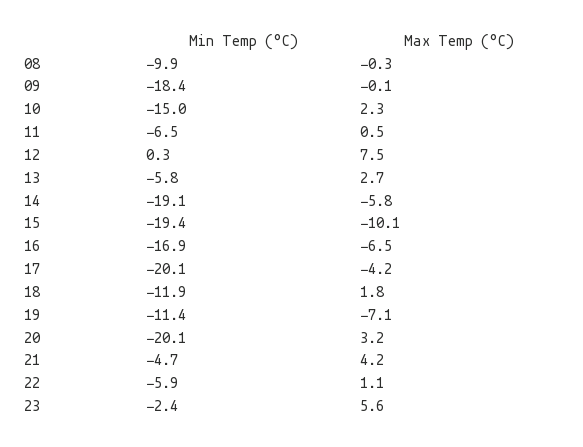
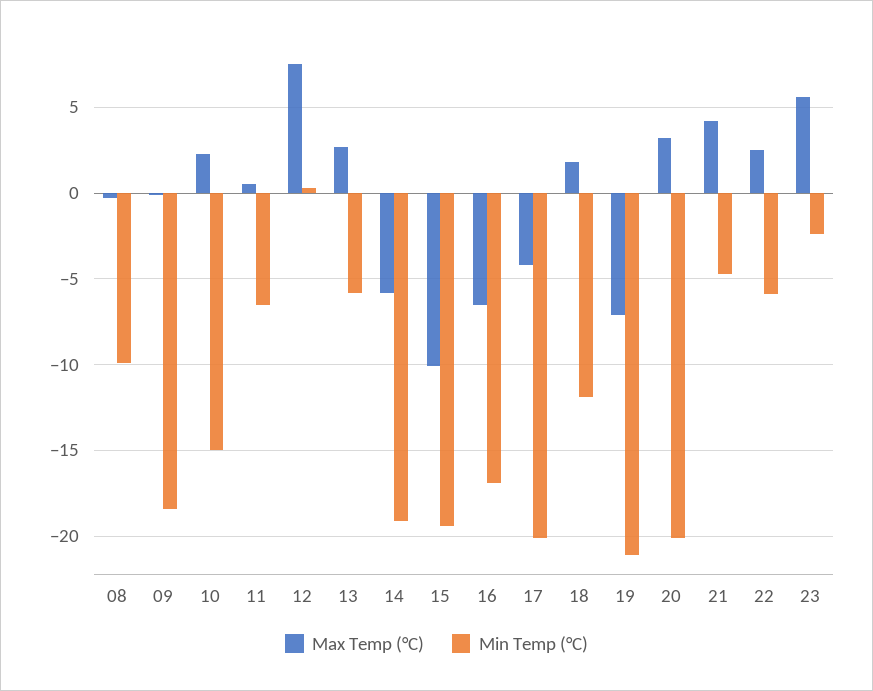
  {
    "Min Temp (°C)": {
      "08": -9.9,
      "09": -18.4,
      "10": -15,
      "11": -6.5,
      "12": 0.3,
      "13": -5.8,
      "14": -19.1,
      "15": -19.4,
      "16": -16.9,
      "17": -20.1,
      "18": -11.9,
-     "19": -11.4,
+     "19": -21,
      "20": -20.1,
      "21": -4.7,
      "22": -5.9,
      "23": -2.4
    },
    "Max Temp (°C)": {
      "08": -0.3,
      "09": -0.1,
      "10": 2.3,
      "11": 0.5,
      "12": 7.5,
      "13": 2.7,
      "14": -5.8,
      "15": -10.1,
      "16": -6.5,
      "17": -4.2,
      "18": 1.8,
      "19": -7.1,
      "20": 3.2,
      "21": 4.2,
-     "22": 1.1,
+     "22": 2.5,
      "23": 5.6
    }
  }

